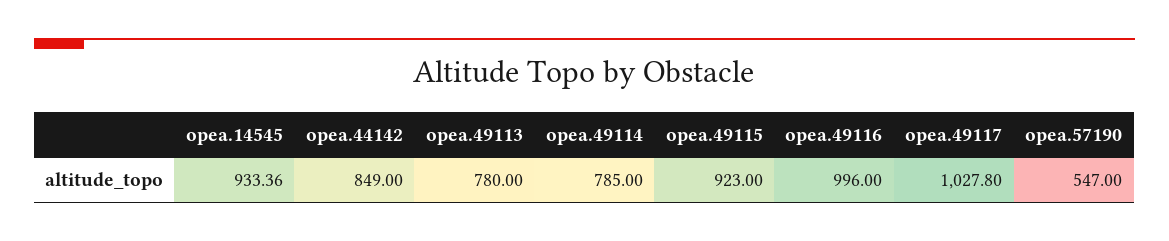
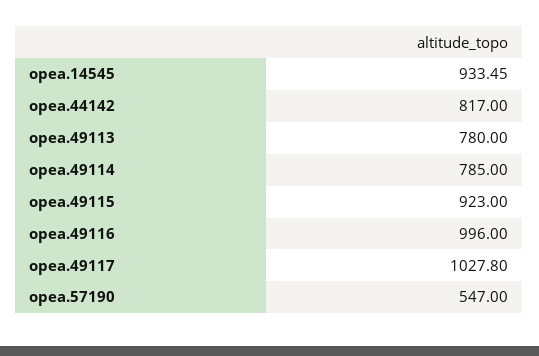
  {
-   "opea.14545": 933.36,
+   "opea.14545": 933.45,
-   "opea.44142": 849,
+   "opea.44142": 817,
    "opea.49113": 780,
    "opea.49114": 785,
    "opea.49115": 923,
    "opea.49116": 996,
    "opea.49117": 1027.8,
    "opea.57190": 547
  }

